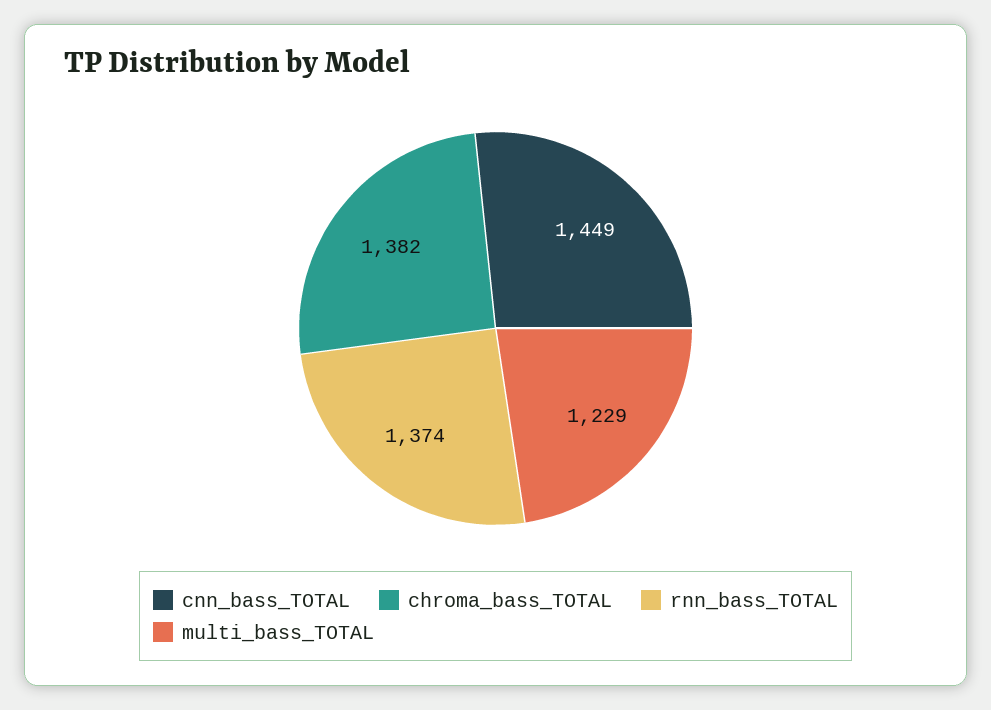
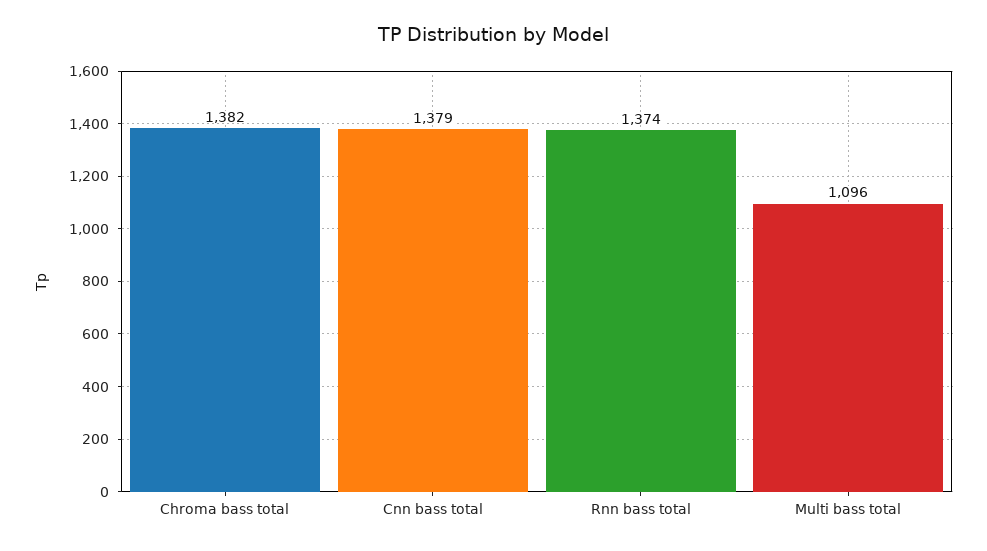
  {
-   "cnn_bass_TOTAL": 1449,
+   "cnn_bass_TOTAL": 1379,
    "chroma_bass_TOTAL": 1382,
    "rnn_bass_TOTAL": 1374,
-   "multi_bass_TOTAL": 1229
+   "multi_bass_TOTAL": 1096
  }

